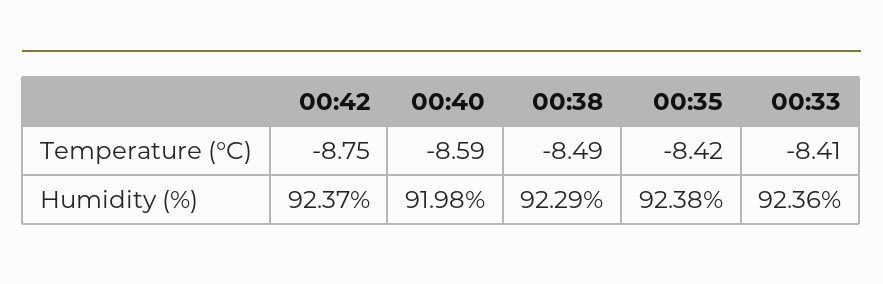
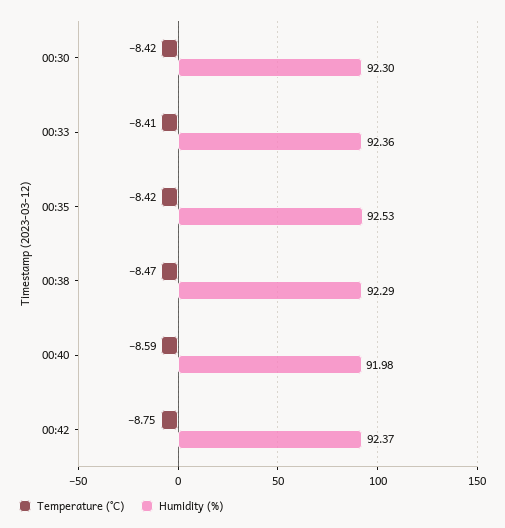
  {
    "Temperature (°C)": {
      "00:42": -8.75,
      "00:40": -8.59,
-     "00:38": -8.49,
+     "00:38": -8.47,
      "00:35": -8.42,
-     "00:33": -8.41
+     "00:33": -8.41,
+     "00:30": -8.42
    },
    "Humidity (%)": {
      "00:42": 92.37,
      "00:40": 91.98,
      "00:38": 92.29,
-     "00:35": 92.38,
+     "00:35": 92.53,
-     "00:33": 92.36
+     "00:33": 92.36,
+     "00:30": 92.3
    }
  }

